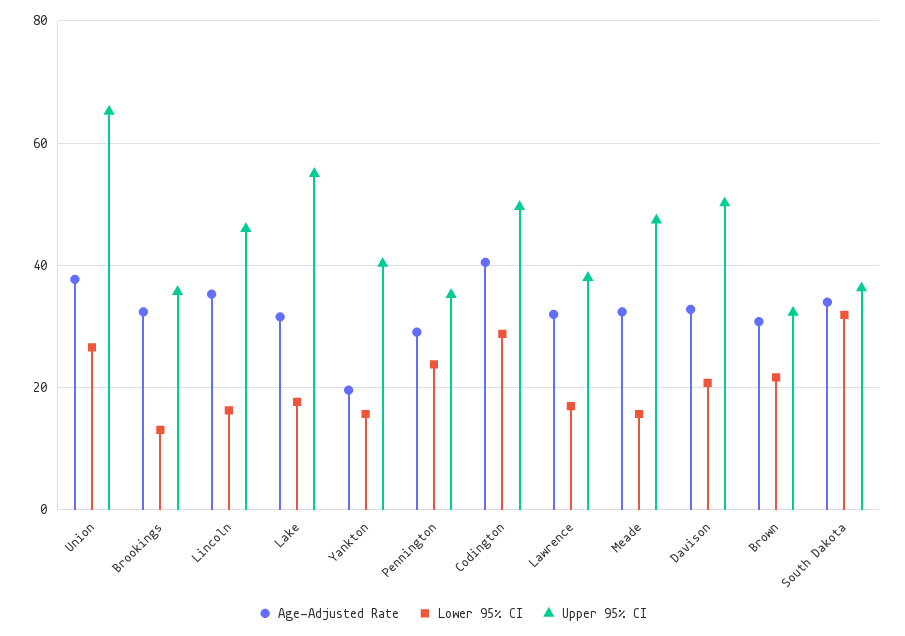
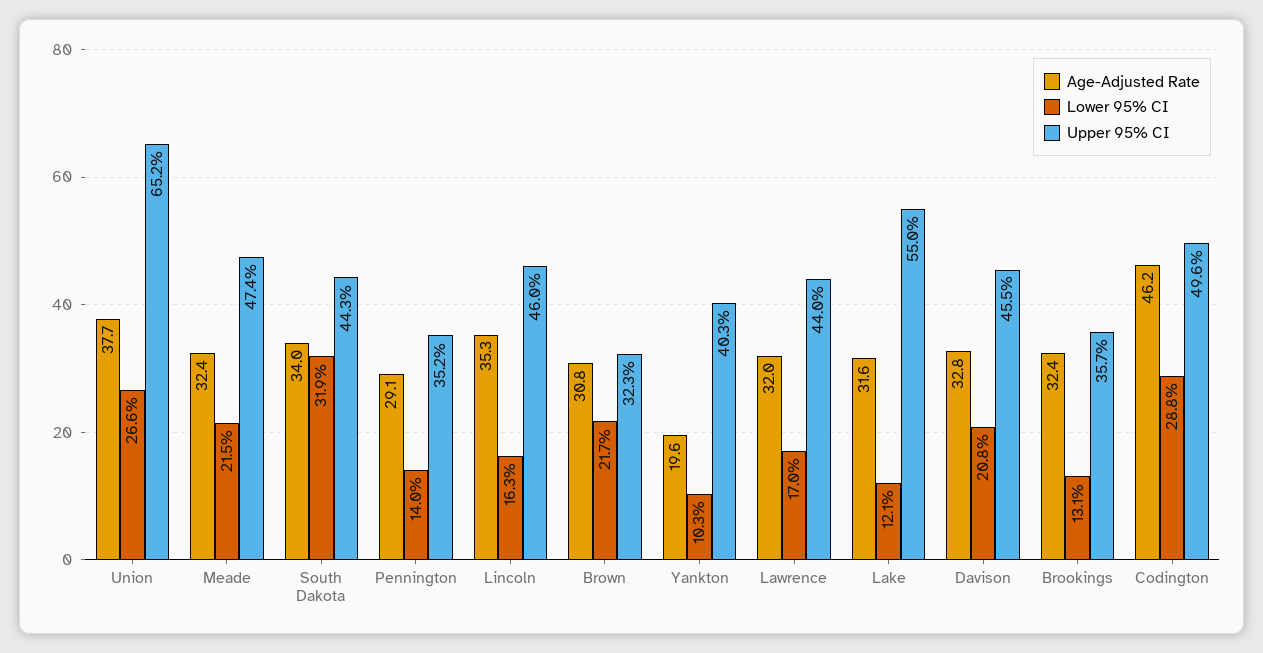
  {
    "Age-Adjusted Rate": {
      "Union": 37.7,
      "Brookings": 32.4,
      "Lincoln": 35.3,
      "Lake": 31.6,
      "Yankton": 19.6,
      "Pennington": 29.1,
-     "Codington": 40,
+     "Codington": 46.2,
      "Lawrence": 32,
      "Meade": 32.4,
      "Davison": 32.8,
      "Brown": 30.8,
      "South Dakota": 34
    },
    "Lower 95% CI": {
      "Union": 26.6,
      "Brookings": 13.1,
      "Lincoln": 16.3,
-     "Lake": 18,
+     "Lake": 12.1,
-     "Yankton": 16,
+     "Yankton": 10.3,
-     "Pennington": 24,
+     "Pennington": 14,
      "Codington": 28.8,
      "Lawrence": 17,
-     "Meade": 16,
+     "Meade": 21.5,
      "Davison": 20.8,
      "Brown": 21.7,
      "South Dakota": 31.9
    },
    "Upper 95% CI": {
      "Union": 65.2,
      "Brookings": 35.7,
      "Lincoln": 46,
      "Lake": 55,
      "Yankton": 40.3,
      "Pennington": 35.2,
      "Codington": 49.6,
-     "Lawrence": 38,
+     "Lawrence": 44,
      "Meade": 47.4,
-     "Davison": 50,
+     "Davison": 45.5,
      "Brown": 32.3,
-     "South Dakota": 36
+     "South Dakota": 44.3
    }
  }

